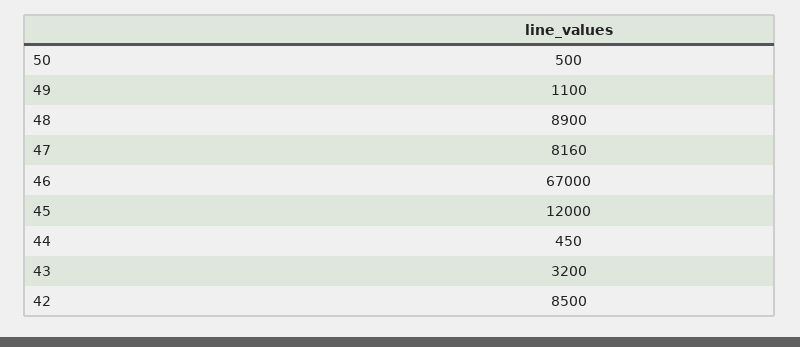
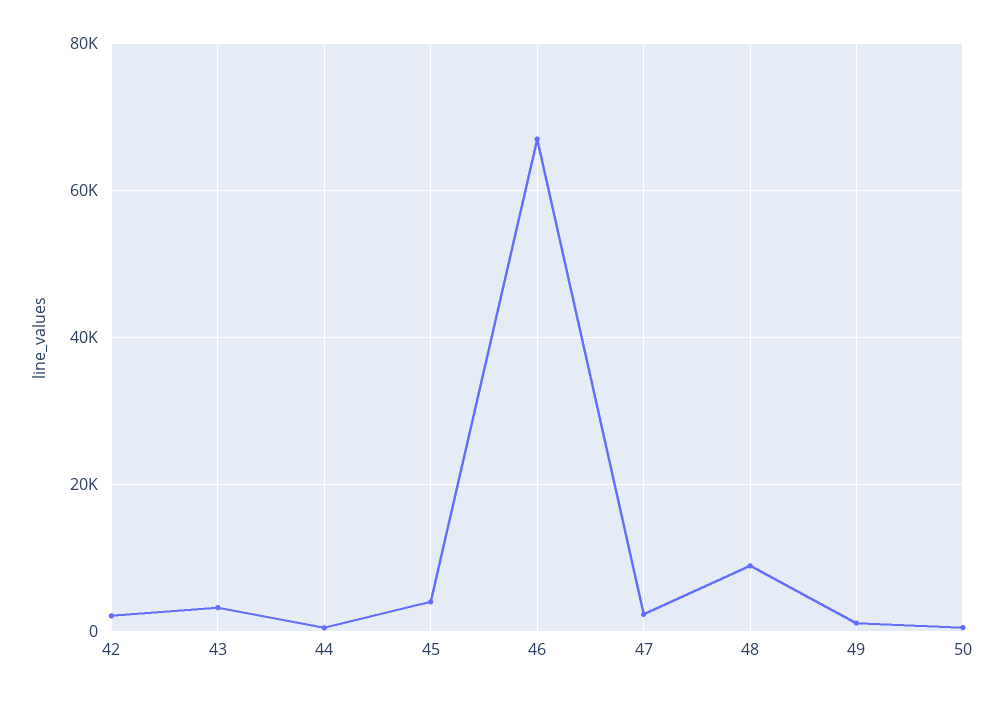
  {
    "50": 500,
    "49": 1100,
    "48": 8900,
-   "47": 8160,
+   "47": 2000,
    "46": 67000,
-   "45": 12000,
+   "45": 4000,
    "44": 450,
    "43": 3200,
-   "42": 8500
+   "42": 2000
  }

